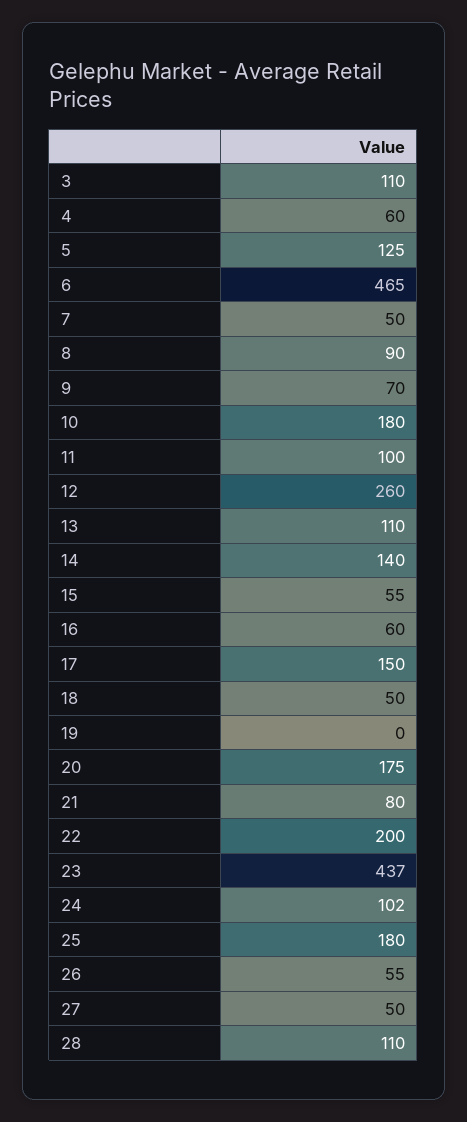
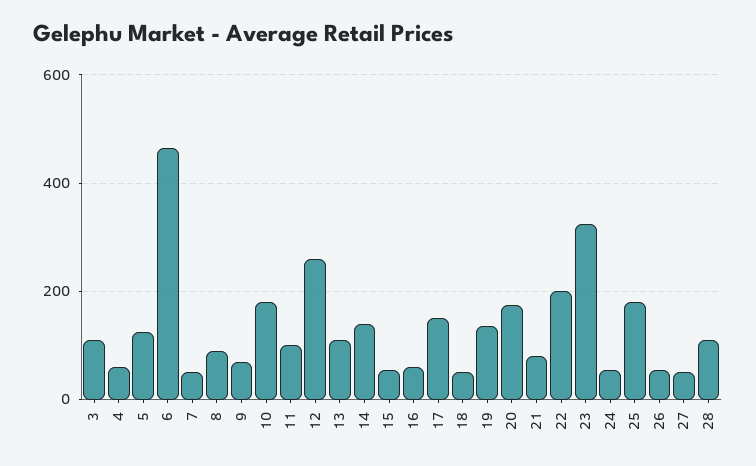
  {
    "3": 110,
    "4": 60,
    "5": 125,
    "6": 465,
    "7": 50,
    "8": 90,
    "9": 70,
    "10": 180,
    "11": 100,
    "12": 260,
    "13": 110,
    "14": 140,
    "15": 55,
    "16": 60,
    "17": 150,
    "18": 50,
-   "19": 0,
+   "19": 140,
    "20": 175,
    "21": 80,
    "22": 200,
-   "23": 437,
+   "23": 320,
-   "24": 102,
+   "24": 60,
    "25": 180,
    "26": 55,
    "27": 50,
    "28": 110
  }

